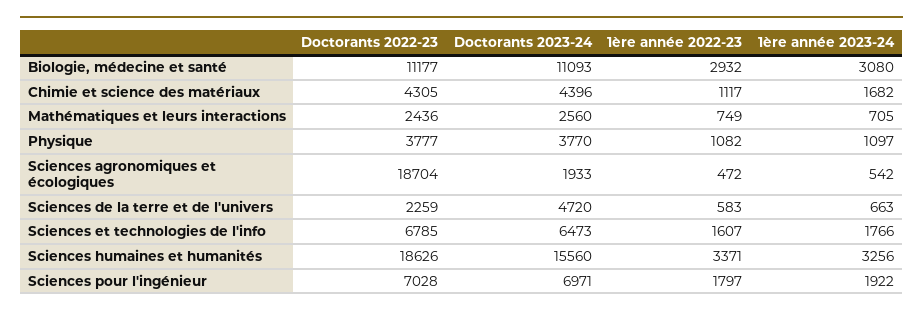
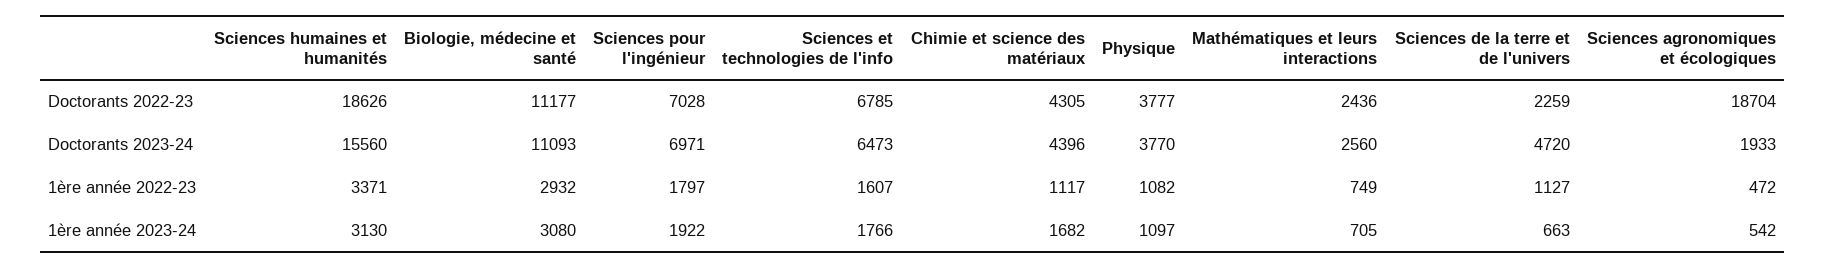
  {
    "Doctorants 2022-23": {
      "Biologie, médecine et santé": 11177,
      "Chimie et science des matériaux": 4305,
      "Mathématiques et leurs interactions": 2436,
      "Physique": 3777,
      "Sciences agronomiques et écologiques": 18704,
      "Sciences de la terre et de l'univers": 2259,
      "Sciences et technologies de l'info": 6785,
      "Sciences humaines et humanités": 18626,
      "Sciences pour l'ingénieur": 7028
    },
    "Doctorants 2023-24": {
      "Biologie, médecine et santé": 11093,
      "Chimie et science des matériaux": 4396,
      "Mathématiques et leurs interactions": 2560,
      "Physique": 3770,
      "Sciences agronomiques et écologiques": 1933,
      "Sciences de la terre et de l'univers": 4720,
      "Sciences et technologies de l'info": 6473,
      "Sciences humaines et humanités": 15560,
      "Sciences pour l'ingénieur": 6971
    },
    "1ère année 2022-23": {
      "Biologie, médecine et santé": 2932,
      "Chimie et science des matériaux": 1117,
      "Mathématiques et leurs interactions": 749,
      "Physique": 1082,
      "Sciences agronomiques et écologiques": 472,
-     "Sciences de la terre et de l'univers": 583,
+     "Sciences de la terre et de l'univers": 1127,
      "Sciences et technologies de l'info": 1607,
      "Sciences humaines et humanités": 3371,
      "Sciences pour l'ingénieur": 1797
    },
    "1ère année 2023-24": {
      "Biologie, médecine et santé": 3080,
      "Chimie et science des matériaux": 1682,
      "Mathématiques et leurs interactions": 705,
      "Physique": 1097,
      "Sciences agronomiques et écologiques": 542,
      "Sciences de la terre et de l'univers": 663,
      "Sciences et technologies de l'info": 1766,
-     "Sciences humaines et humanités": 3256,
+     "Sciences humaines et humanités": 3130,
      "Sciences pour l'ingénieur": 1922
    }
  }

